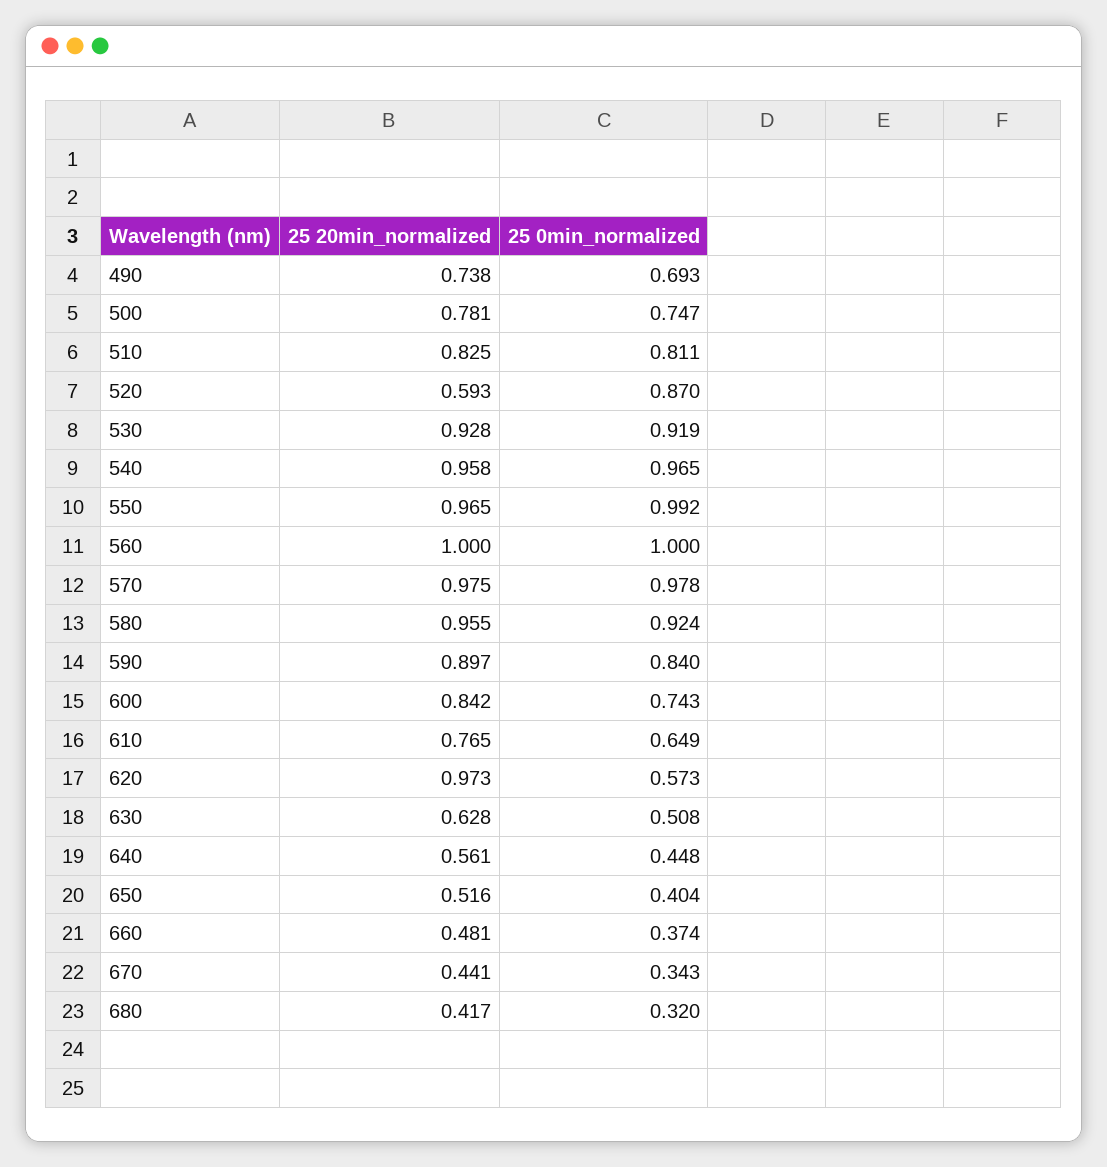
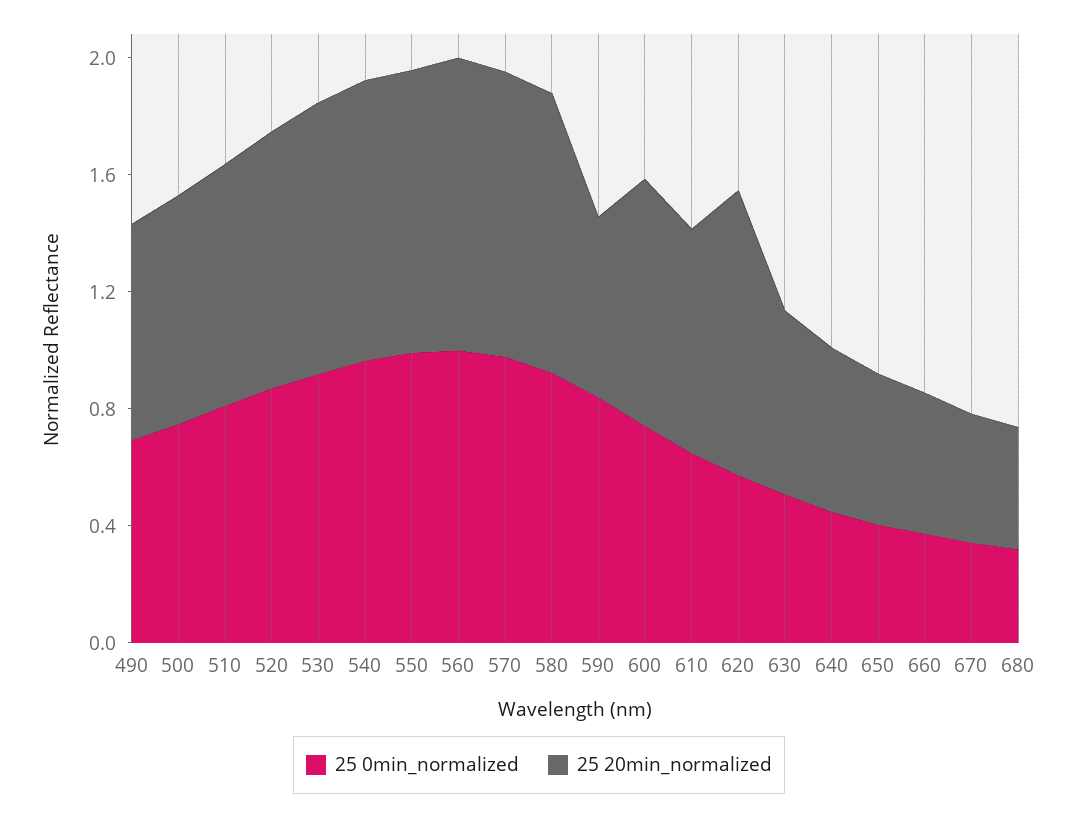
  {
    "25 20min_normalized": {
      "490": 0.738,
      "500": 0.781,
      "510": 0.825,
-     "520": 0.593,
+     "520": 0.9,
      "530": 0.928,
      "540": 0.958,
      "550": 0.965,
      "560": 1,
      "570": 0.975,
      "580": 0.955,
-     "590": 0.897,
+     "590": 0.6,
      "600": 0.842,
      "610": 0.765,
      "620": 0.973,
      "630": 0.628,
      "640": 0.561,
      "650": 0.516,
      "660": 0.481,
      "670": 0.441,
      "680": 0.417
    },
    "25 0min_normalized": {
      "490": 0.693,
      "500": 0.747,
      "510": 0.811,
      "520": 0.87,
      "530": 0.919,
      "540": 0.965,
      "550": 0.992,
      "560": 1,
      "570": 0.978,
      "580": 0.924,
      "590": 0.84,
      "600": 0.743,
      "610": 0.649,
      "620": 0.573,
      "630": 0.508,
      "640": 0.448,
      "650": 0.404,
      "660": 0.374,
      "670": 0.343,
      "680": 0.32
    }
  }

